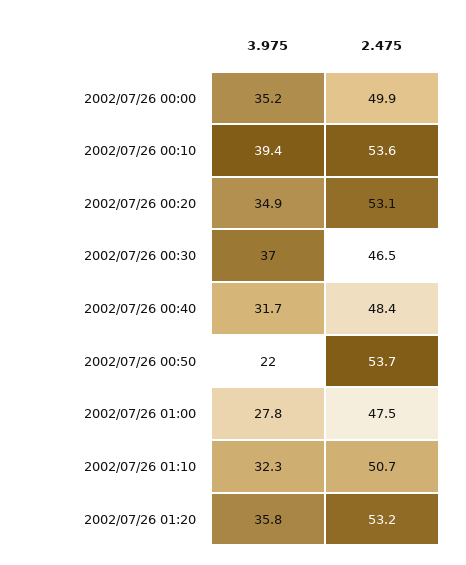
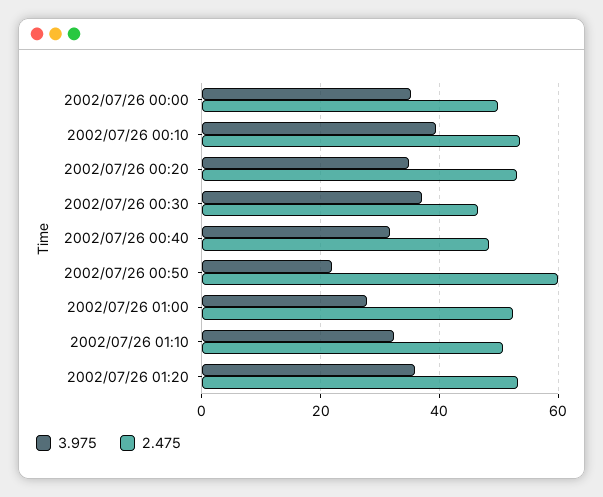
  {
    "3.975": {
      "2002/07/26 00:00": 35.2,
      "2002/07/26 00:10": 39.4,
      "2002/07/26 00:20": 34.9,
      "2002/07/26 00:30": 37,
      "2002/07/26 00:40": 31.7,
      "2002/07/26 00:50": 22,
      "2002/07/26 01:00": 27.8,
      "2002/07/26 01:10": 32.3,
      "2002/07/26 01:20": 35.8
    },
    "2.475": {
      "2002/07/26 00:00": 49.9,
      "2002/07/26 00:10": 53.6,
      "2002/07/26 00:20": 53.1,
      "2002/07/26 00:30": 46.5,
      "2002/07/26 00:40": 48.4,
-     "2002/07/26 00:50": 53.7,
+     "2002/07/26 00:50": 60,
-     "2002/07/26 01:00": 47.5,
+     "2002/07/26 01:00": 52,
      "2002/07/26 01:10": 50.7,
      "2002/07/26 01:20": 53.2
    }
  }

